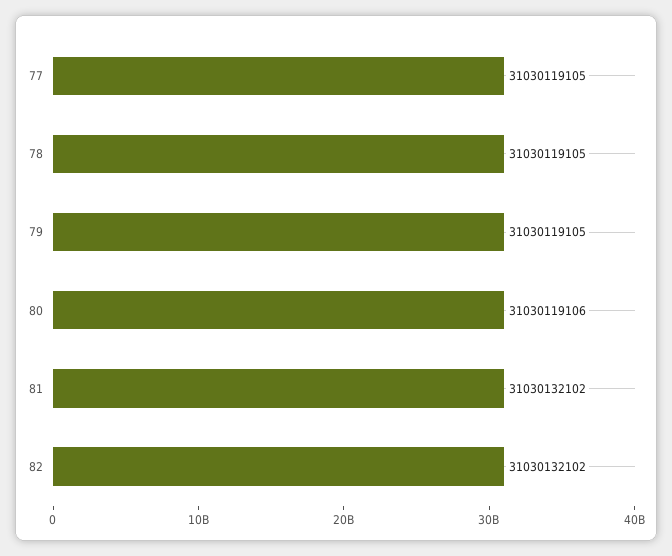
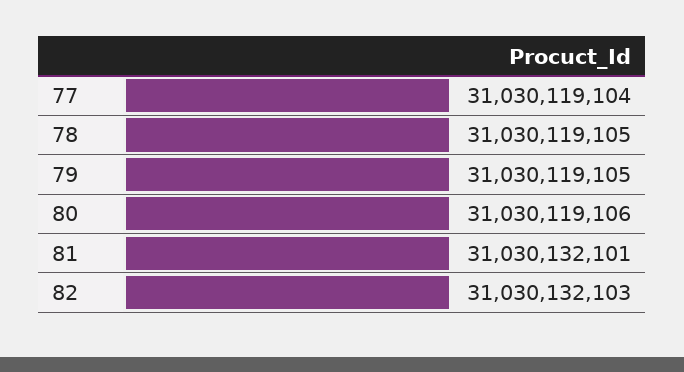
  {
-   "77": 31030119105,
+   "77": 31030119104,
    "78": 31030119105,
    "79": 31030119105,
    "80": 31030119106,
-   "81": 31030132102,
+   "81": 31030132101,
-   "82": 31030132102
+   "82": 31030132103
  }

